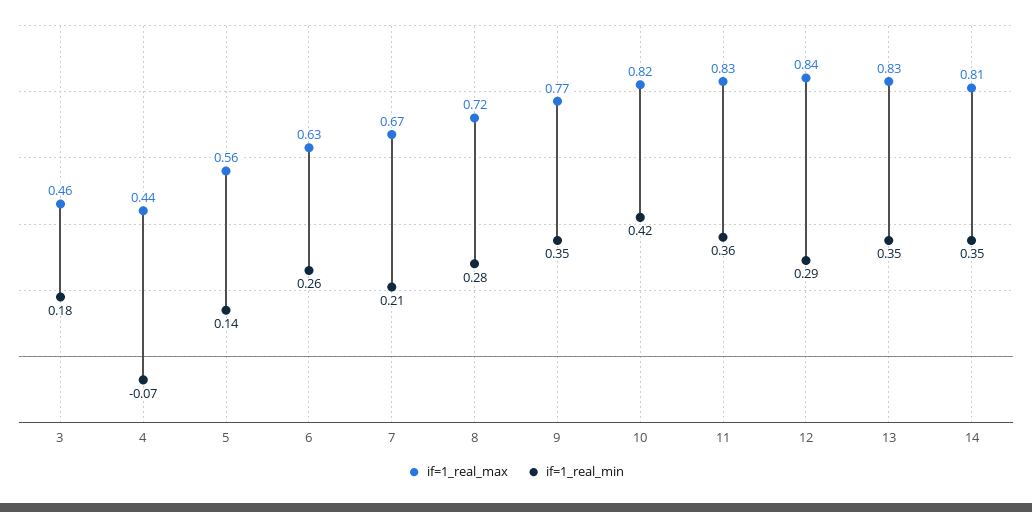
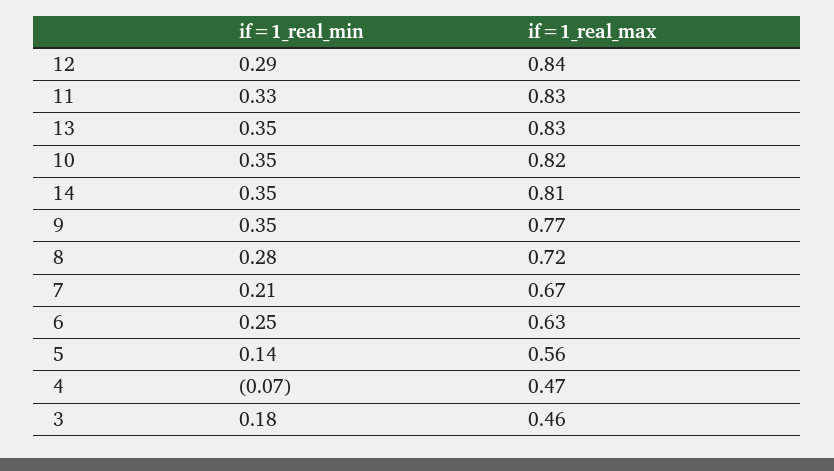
  {
    "if=1_real_max": {
      "3": 0.46,
-     "4": 0.44,
+     "4": 0.47,
      "5": 0.56,
      "6": 0.63,
      "7": 0.67,
      "8": 0.72,
      "9": 0.77,
      "10": 0.82,
      "11": 0.83,
      "12": 0.84,
      "13": 0.83,
      "14": 0.81
    },
    "if=1_real_min": {
      "3": 0.18,
      "4": -0.07,
      "5": 0.14,
-     "6": 0.26,
+     "6": 0.25,
      "7": 0.21,
      "8": 0.28,
      "9": 0.35,
-     "10": 0.42,
+     "10": 0.35,
-     "11": 0.36,
+     "11": 0.33,
      "12": 0.29,
      "13": 0.35,
      "14": 0.35
    }
  }

